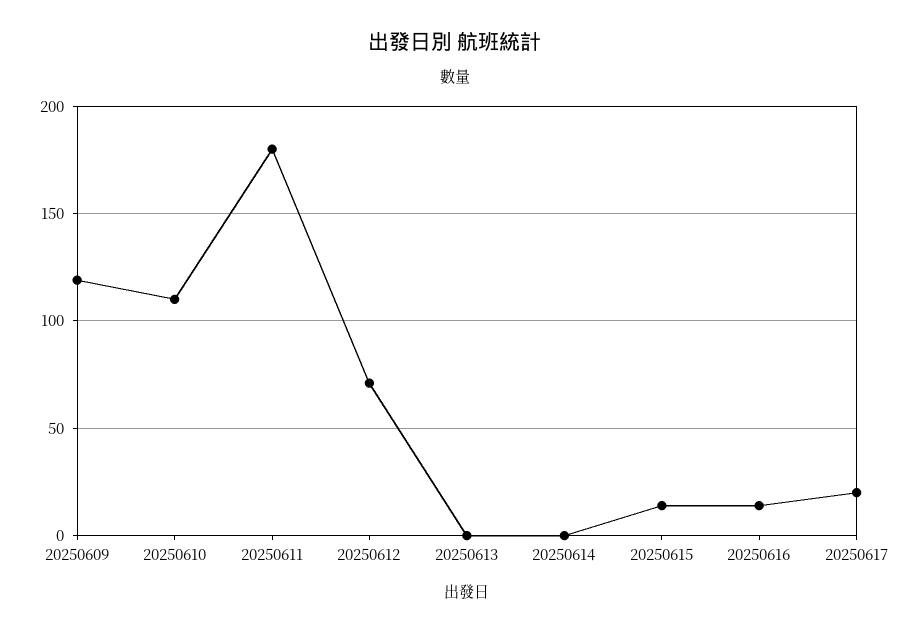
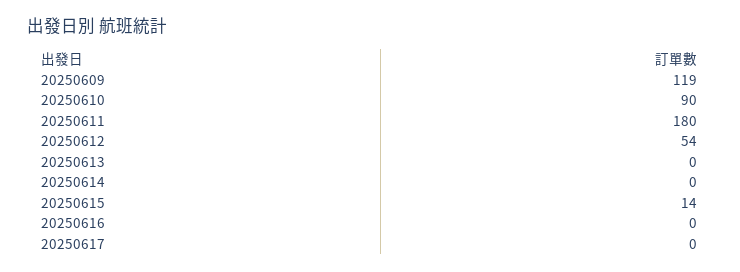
  {
    "20250609": 119,
-   "20250610": 110,
+   "20250610": 90,
    "20250611": 180,
-   "20250612": 70,
+   "20250612": 54,
    "20250613": 0,
    "20250614": 0,
    "20250615": 14,
-   "20250616": 15,
+   "20250616": 0,
-   "20250617": 20
+   "20250617": 0
  }

